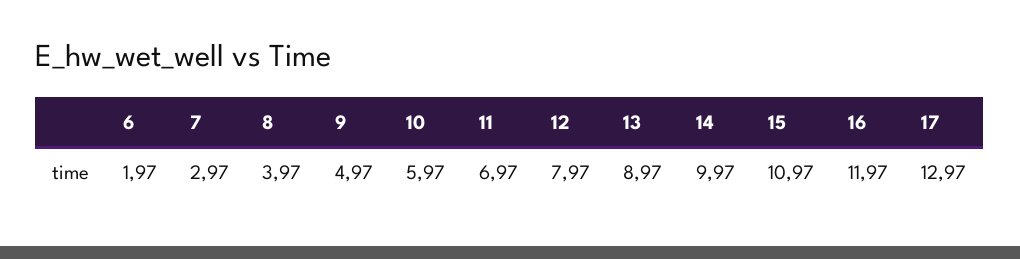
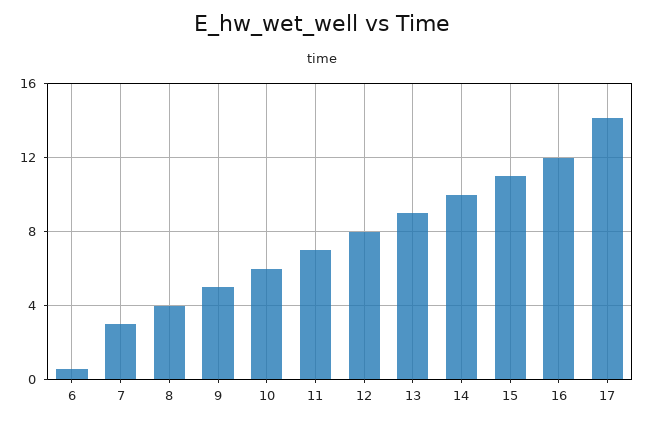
  {
-   "6": 1.97,
+   "6": 0.5,
    "7": 2.97,
    "8": 3.97,
    "9": 4.97,
    "10": 5.97,
    "11": 6.97,
    "12": 7.97,
    "13": 8.97,
    "14": 9.97,
    "15": 10.97,
    "16": 11.97,
-   "17": 12.97
+   "17": 14
  }

